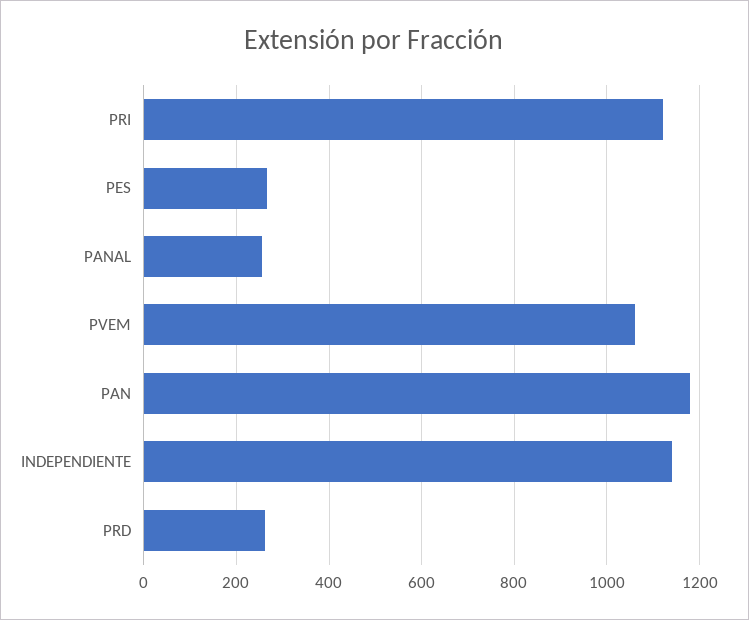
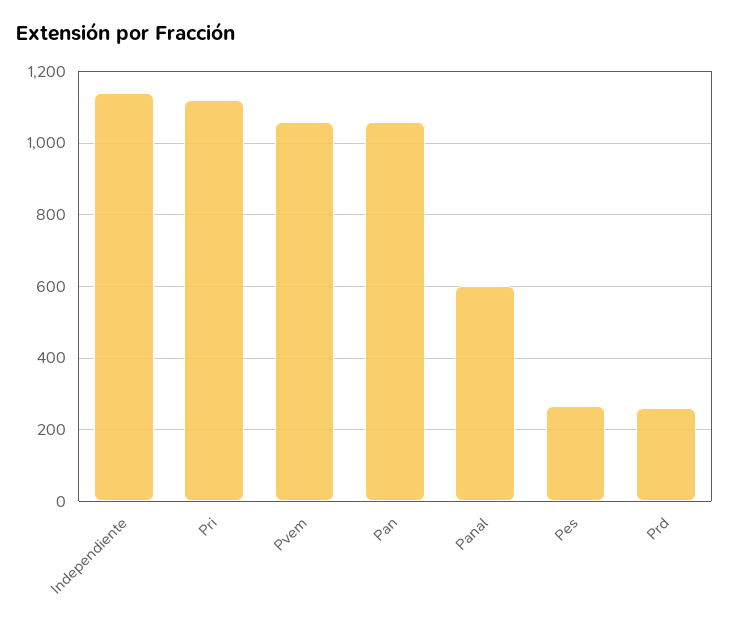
  {
    "PRI": 1120,
    "PES": 260,
-   "PANAL": 260,
+   "PANAL": 600,
    "PVEM": 1060,
-   "PAN": 1180,
+   "PAN": 1060,
    "INDEPENDIENTE": 1140,
    "PRD": 260
  }

